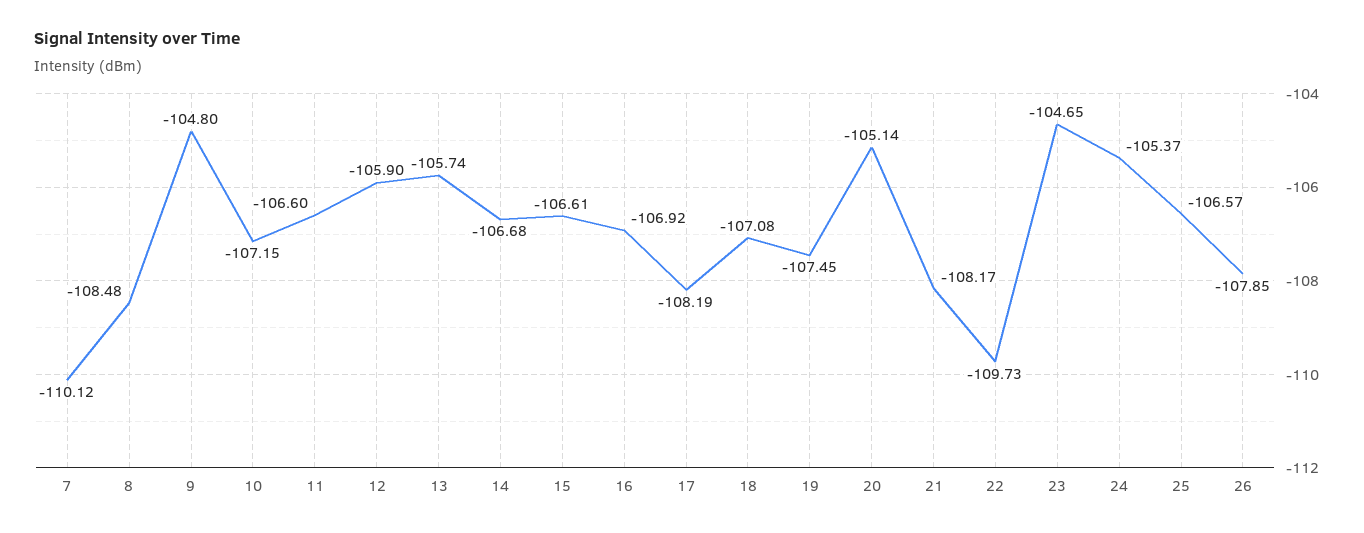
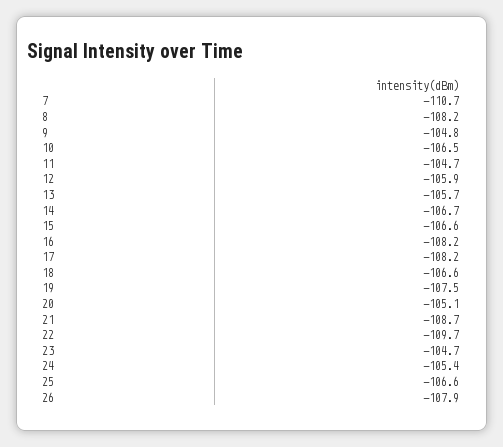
  {
-   "7": -110.12,
+   "7": -110.7,
-   "8": -108.48,
+   "8": -108.2,
    "9": -104.8,
-   "10": -107.15,
+   "10": -106.5,
-   "11": -106.6,
+   "11": -104.7,
    "12": -105.9,
    "13": -105.74,
    "14": -106.68,
    "15": -106.61,
-   "16": -106.92,
+   "16": -108.2,
    "17": -108.19,
-   "18": -107.08,
+   "18": -106.6,
    "19": -107.45,
    "20": -105.14,
-   "21": -108.17,
+   "21": -108.7,
    "22": -109.73,
    "23": -104.65,
    "24": -105.37,
    "25": -106.57,
    "26": -107.85
  }

